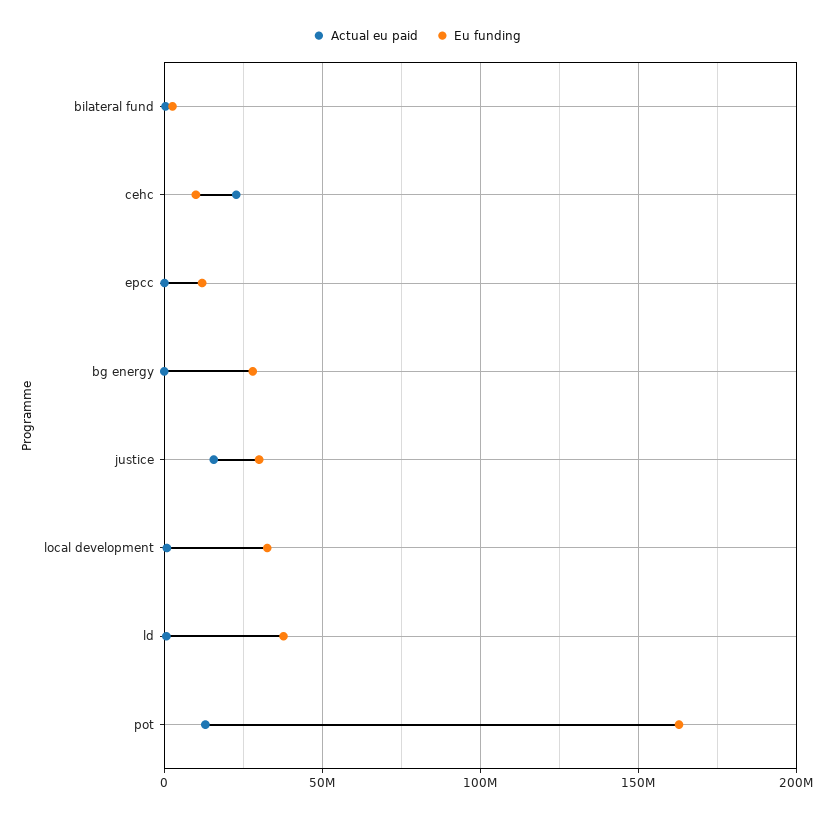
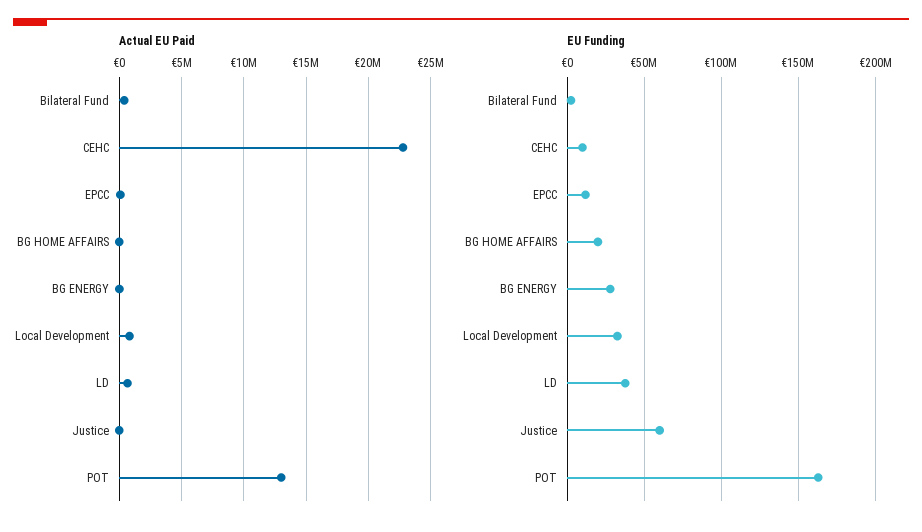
  {
    "Actual eu paid": {
      "bilateral fund": 500000,
      "cehc": 23000000,
      "epcc": 0,
      "bg energy": 0,
-     "justice": 15000000,
+     "justice": 0,
      "local development": 1000000,
      "ld": 500000,
-     "pot": 13000000
+     "pot": 13000000,
+     "BG HOME AFFAIRS": 0
    },
    "Eu funding": {
      "bilateral fund": 5000000,
      "cehc": 10000000,
      "epcc": 10000000,
      "bg energy": 30000000,
-     "justice": 30000000,
+     "justice": 60000000,
      "local development": 35000000,
      "ld": 40000000,
-     "pot": 165000000
+     "pot": 165000000,
+     "BG HOME AFFAIRS": 20000000
    }
  }

